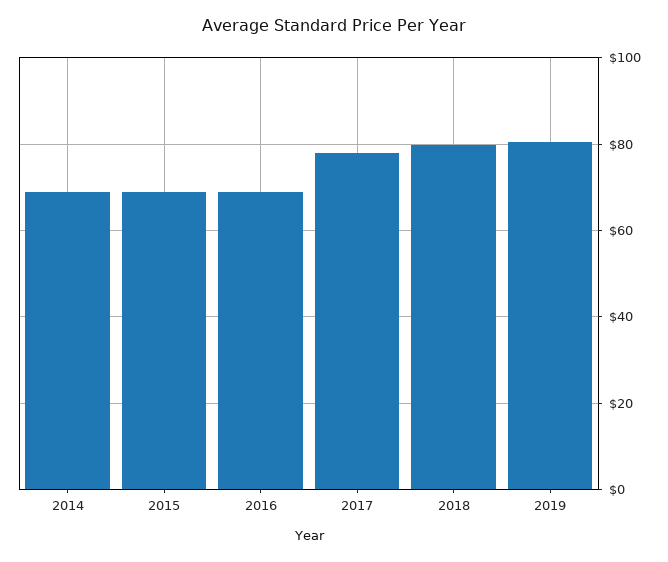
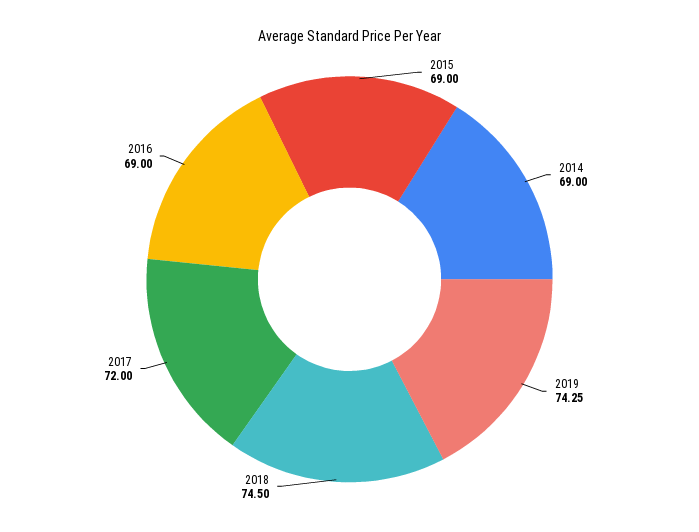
  {
    "2014": 69,
    "2015": 69,
    "2016": 69,
-   "2017": 78,
+   "2017": 72,
-   "2018": 80,
+   "2018": 74.5,
-   "2019": 80
+   "2019": 74.25
  }

